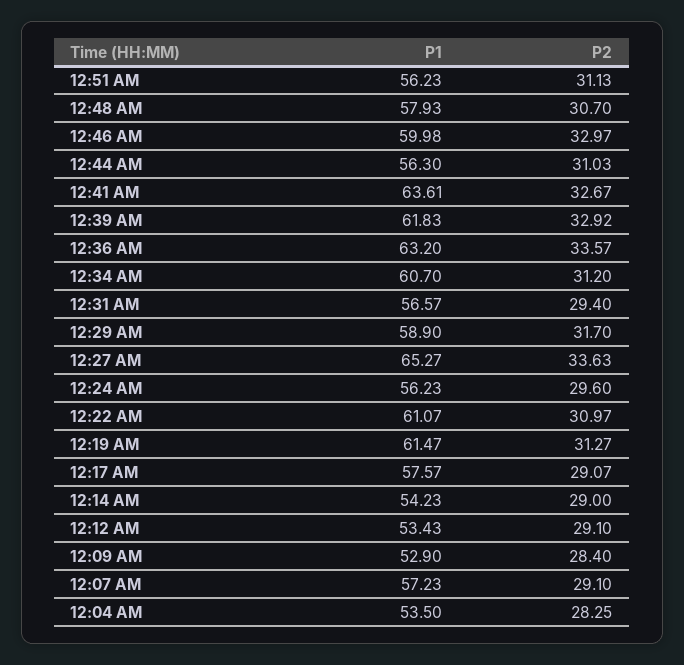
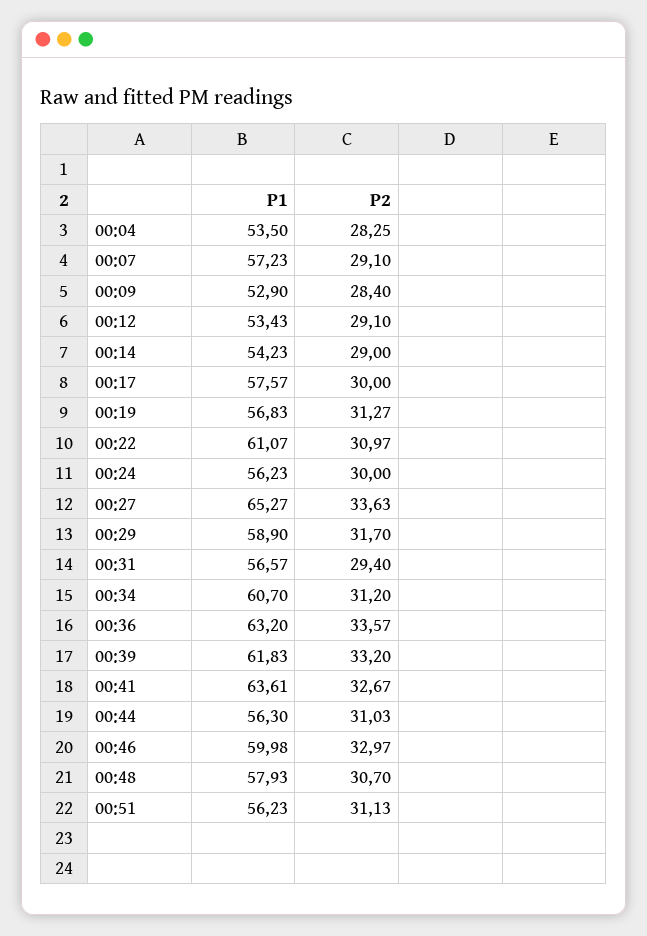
  {
    "P1": {
      "12:51 AM": 56.23,
      "12:48 AM": 57.93,
      "12:46 AM": 59.98,
      "12:44 AM": 56.3,
      "12:41 AM": 63.61,
      "12:39 AM": 61.83,
      "12:36 AM": 63.2,
      "12:34 AM": 60.7,
      "12:31 AM": 56.57,
      "12:29 AM": 58.9,
      "12:27 AM": 65.27,
      "12:24 AM": 56.23,
      "12:22 AM": 61.07,
-     "12:19 AM": 61.47,
+     "12:19 AM": 56.83,
      "12:17 AM": 57.57,
      "12:14 AM": 54.23,
      "12:12 AM": 53.43,
      "12:09 AM": 52.9,
      "12:07 AM": 57.23,
      "12:04 AM": 53.5
    },
    "P2": {
      "12:51 AM": 31.13,
      "12:48 AM": 30.7,
      "12:46 AM": 32.97,
      "12:44 AM": 31.03,
      "12:41 AM": 32.67,
-     "12:39 AM": 32.92,
+     "12:39 AM": 33.2,
      "12:36 AM": 33.57,
      "12:34 AM": 31.2,
      "12:31 AM": 29.4,
      "12:29 AM": 31.7,
      "12:27 AM": 33.63,
-     "12:24 AM": 29.6,
+     "12:24 AM": 30,
      "12:22 AM": 30.97,
      "12:19 AM": 31.27,
-     "12:17 AM": 29.07,
+     "12:17 AM": 30,
      "12:14 AM": 29,
      "12:12 AM": 29.1,
      "12:09 AM": 28.4,
      "12:07 AM": 29.1,
      "12:04 AM": 28.25
    }
  }

